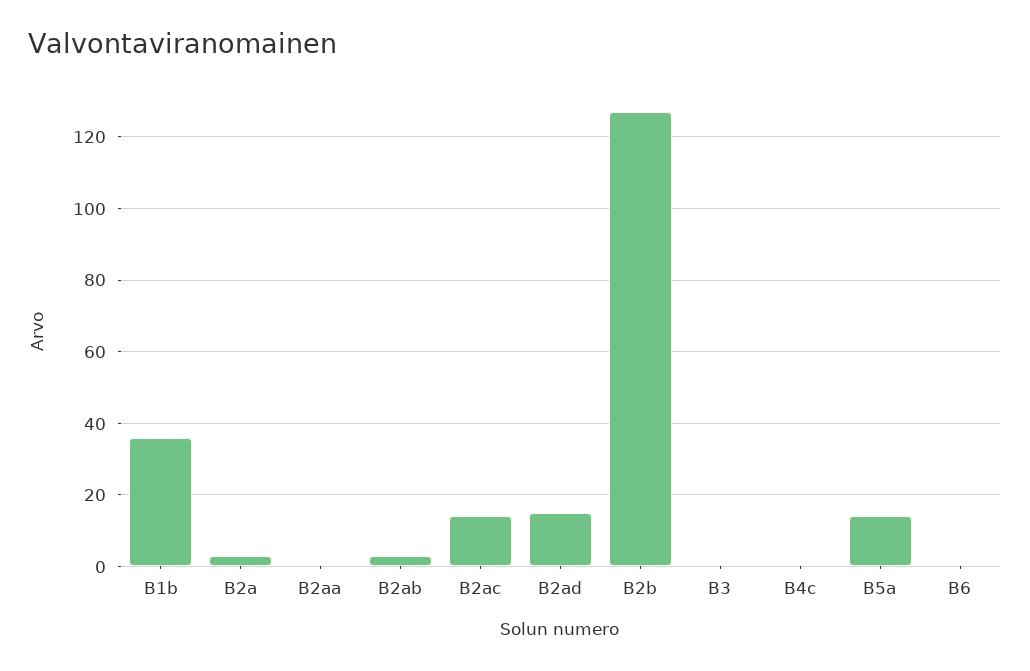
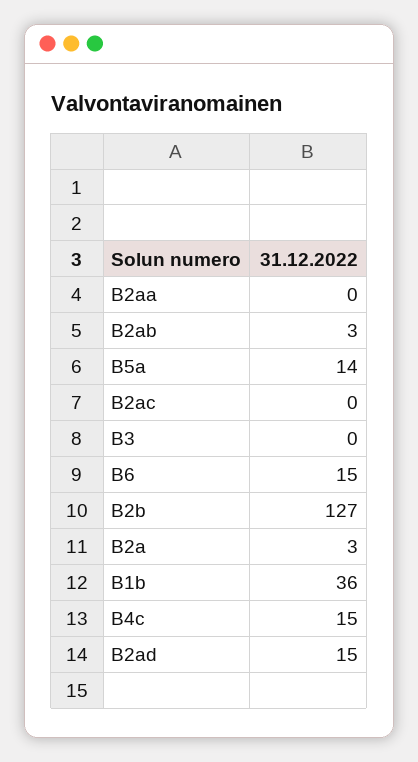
  {
    "B1b": 36,
    "B2a": 3,
    "B2aa": 0,
    "B2ab": 3,
-   "B2ac": 15,
+   "B2ac": 0,
    "B2ad": 15,
    "B2b": 127,
    "B3": 0,
-   "B4c": 0,
+   "B4c": 15,
    "B5a": 14,
-   "B6": 0
+   "B6": 15
  }

